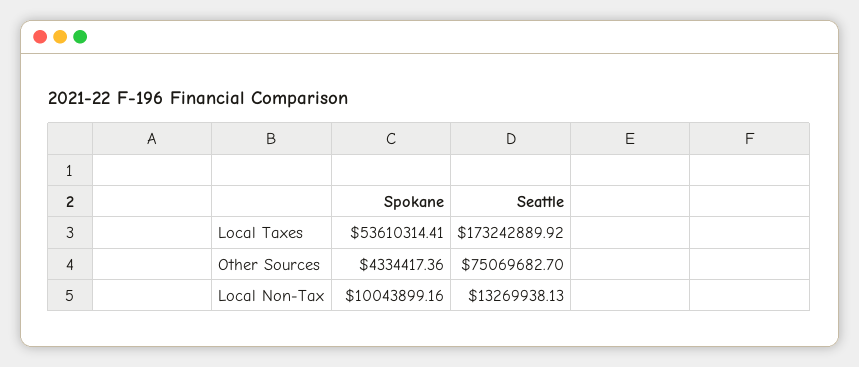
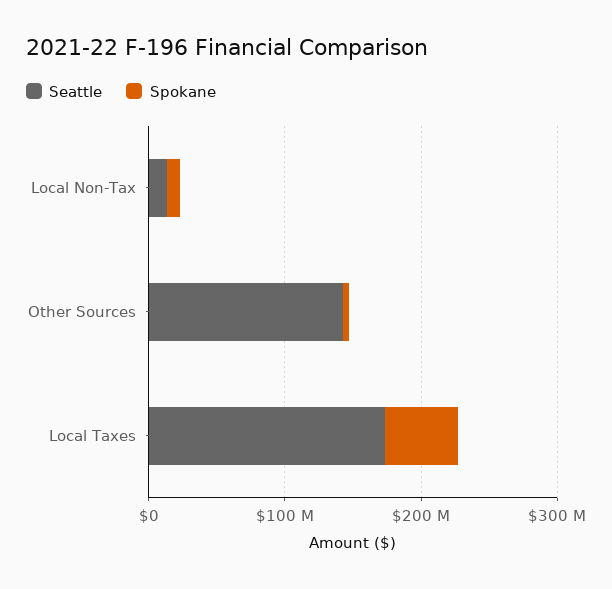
  {
    "Spokane": {
      "Local Taxes": 53610314.41,
      "Other Sources": 4334417.36,
      "Local Non-Tax": 10043899.16
    },
    "Seattle": {
      "Local Taxes": 173242889.92,
-     "Other Sources": 75069682.7,
+     "Other Sources": 140000000,
      "Local Non-Tax": 13269938.13
    }
  }

